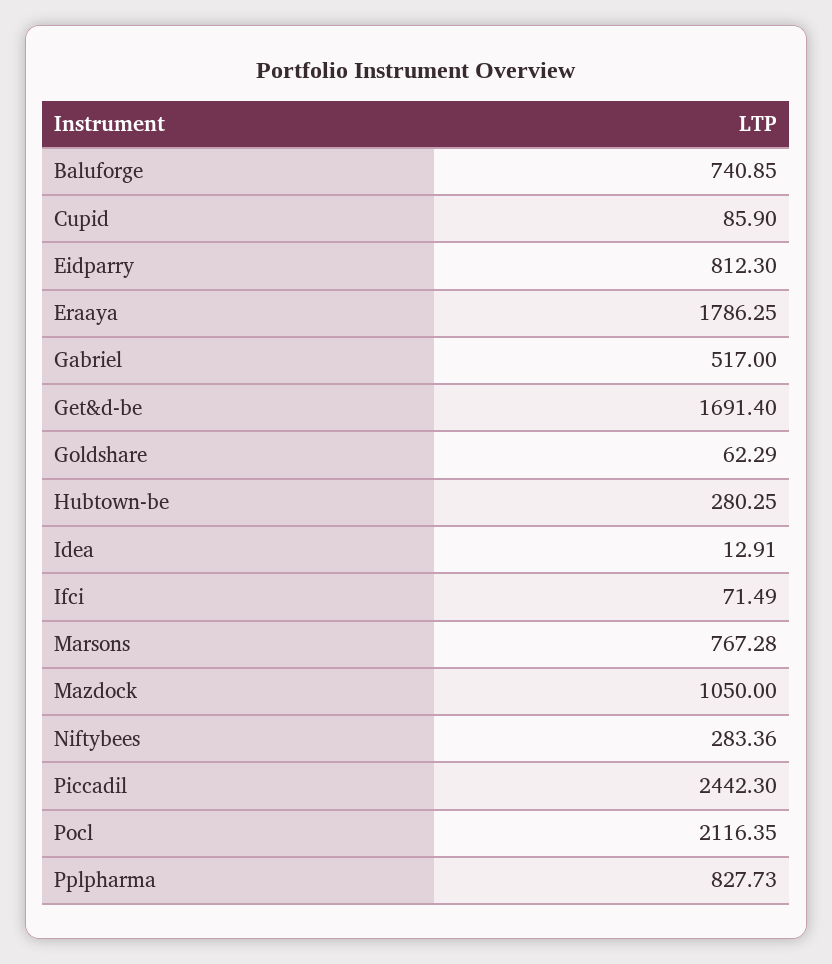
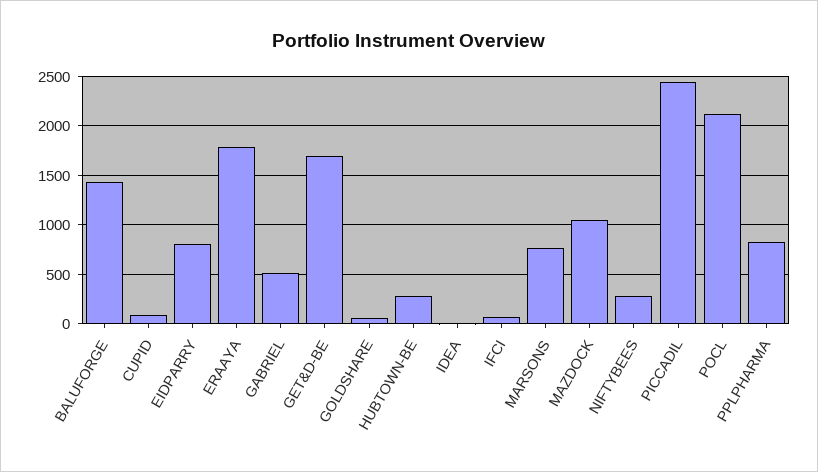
  {
-   "Baluforge": 740.85,
+   "Baluforge": 1400,
    "Cupid": 85.9,
    "Eidparry": 812.3,
    "Eraaya": 1786.25,
    "Gabriel": 517,
    "Get&d-be": 1691.4,
    "Goldshare": 62.29,
    "Hubtown-be": 280.25,
    "Idea": 12.91,
    "Ifci": 71.49,
    "Marsons": 767.28,
    "Mazdock": 1050,
    "Niftybees": 283.36,
    "Piccadil": 2442.3,
    "Pocl": 2116.35,
    "Pplpharma": 827.73
  }

